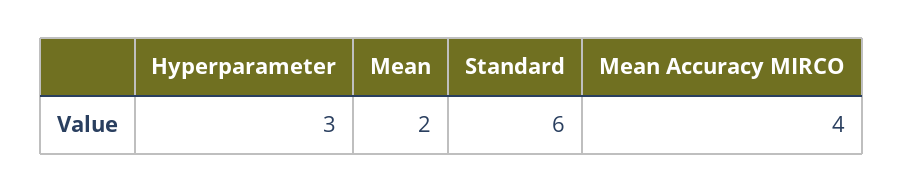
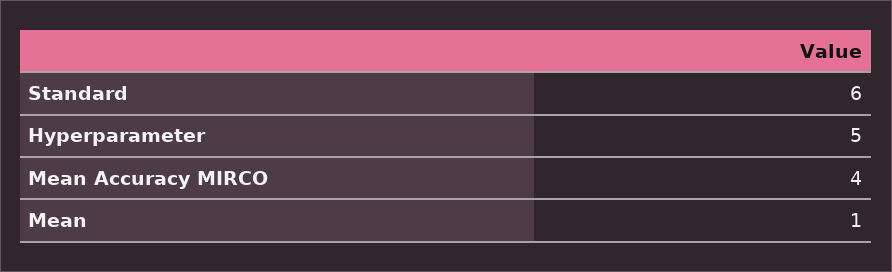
  {
-   "Hyperparameter": 3,
+   "Hyperparameter": 5,
-   "Mean": 2,
+   "Mean": 1,
    "Standard": 6,
    "Mean Accuracy MIRCO": 4
  }

